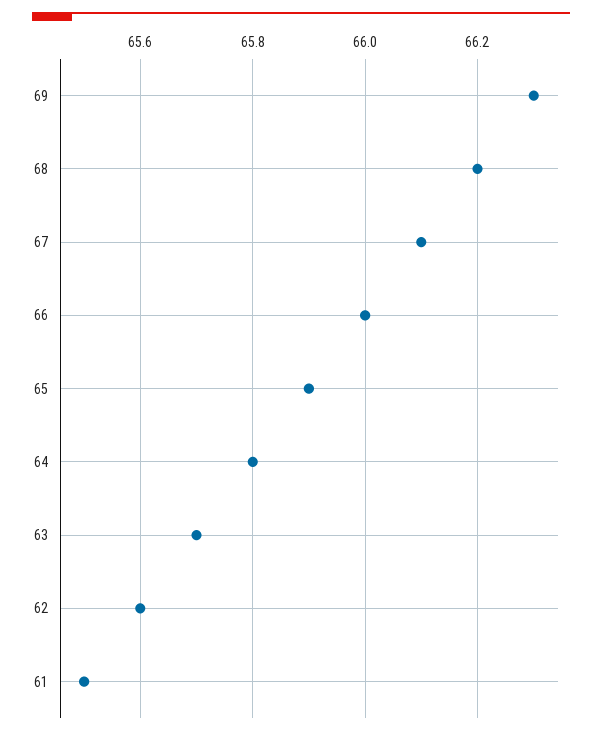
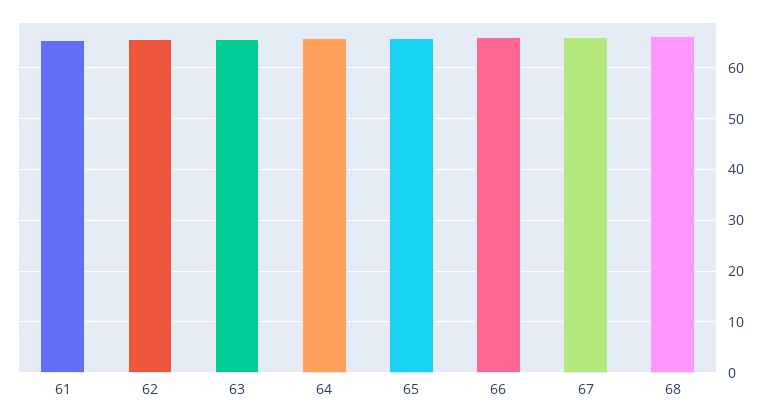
  {
-   "69": 66.3,
    "68": 66.2,
    "67": 66.1,
    "66": 66,
    "65": 65.9,
    "64": 65.8,
    "63": 65.7,
    "62": 65.6,
    "61": 65.5
  }

